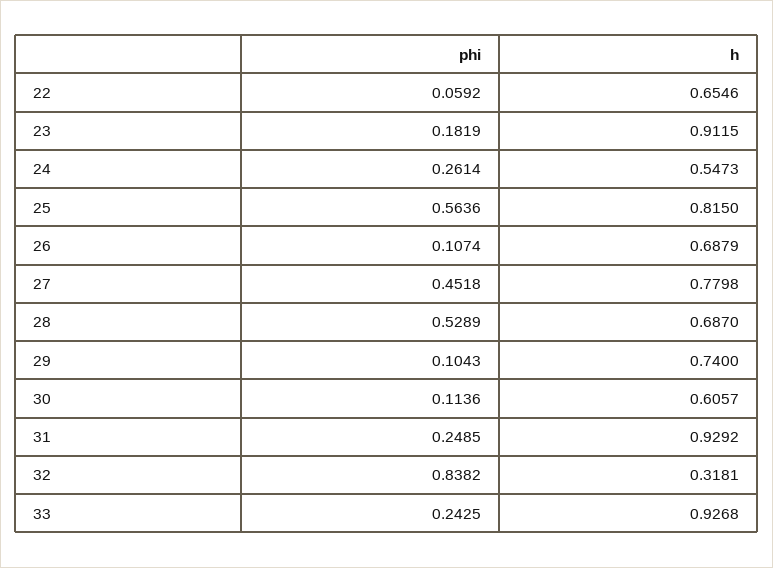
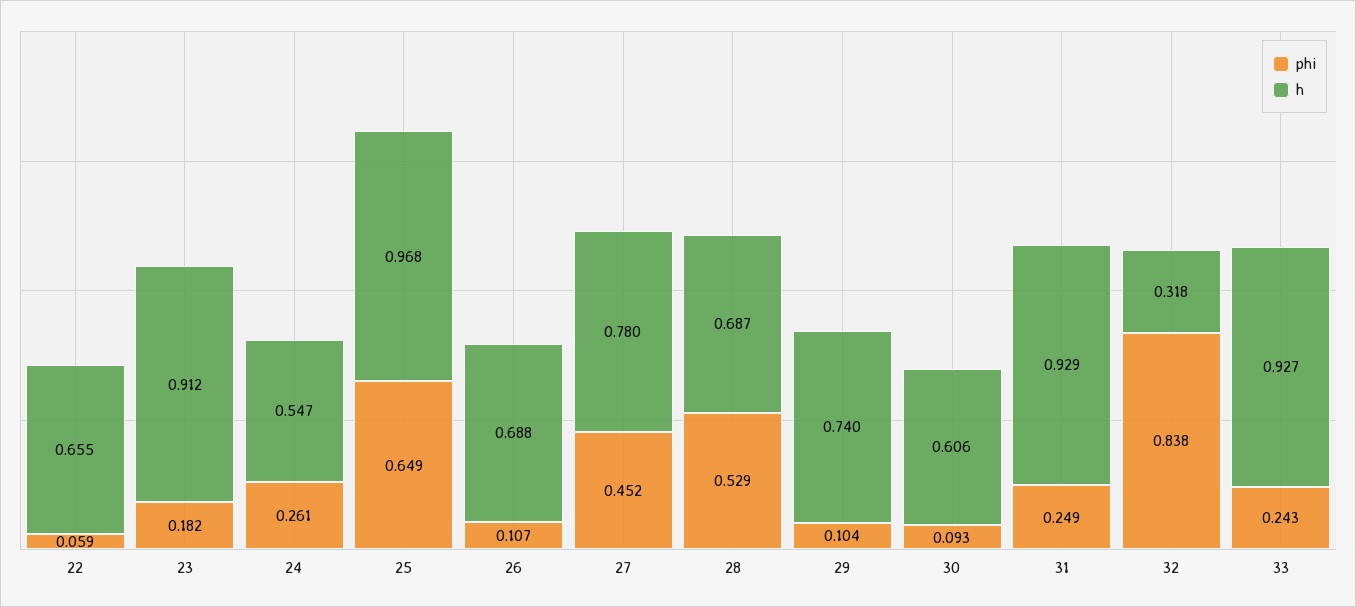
  {
    "phi": {
      "22": 0.0592,
      "23": 0.1819,
      "24": 0.2614,
-     "25": 0.5636,
+     "25": 0.649,
      "26": 0.1074,
      "27": 0.4518,
      "28": 0.5289,
      "29": 0.1043,
-     "30": 0.1136,
+     "30": 0.093,
      "31": 0.2485,
      "32": 0.8382,
      "33": 0.2425
    },
    "h": {
      "22": 0.6546,
      "23": 0.9115,
      "24": 0.5473,
-     "25": 0.815,
+     "25": 0.968,
      "26": 0.6879,
      "27": 0.7798,
      "28": 0.687,
      "29": 0.74,
      "30": 0.6057,
      "31": 0.9292,
      "32": 0.3181,
      "33": 0.9268
    }
  }

